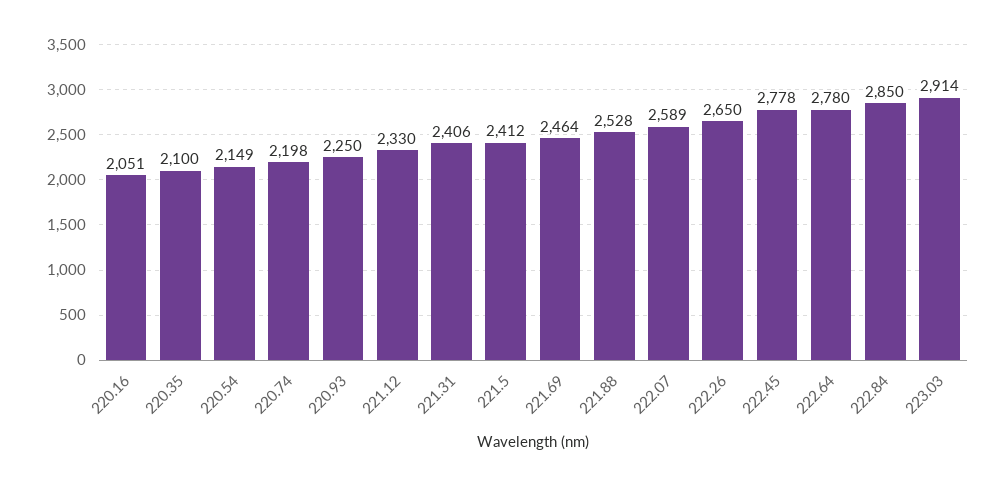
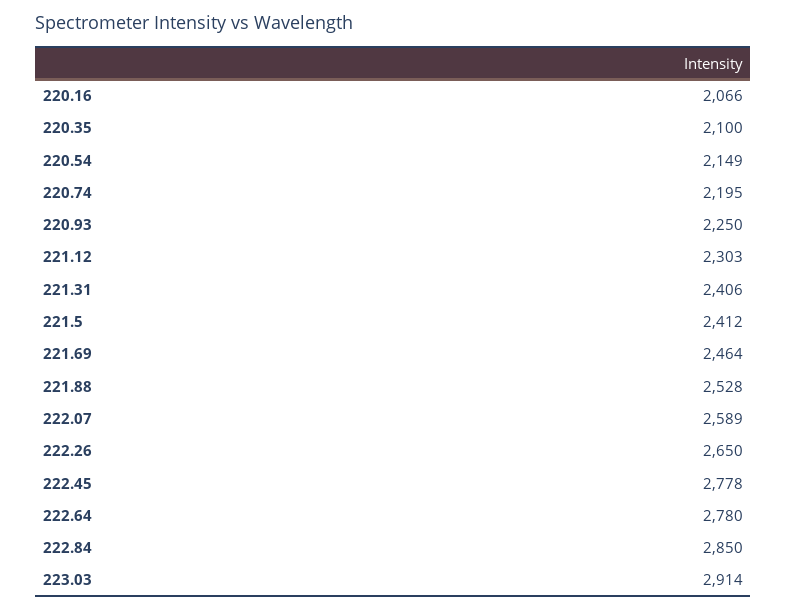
  {
-   "220.16": 2051,
+   "220.16": 2066,
    "220.35": 2100,
    "220.54": 2149,
-   "220.74": 2198,
+   "220.74": 2195,
    "220.93": 2250,
-   "221.12": 2330,
+   "221.12": 2303,
    "221.31": 2406,
    "221.5": 2412,
    "221.69": 2464,
    "221.88": 2528,
    "222.07": 2589,
    "222.26": 2650,
    "222.45": 2778,
    "222.64": 2780,
    "222.84": 2850,
    "223.03": 2914
  }

